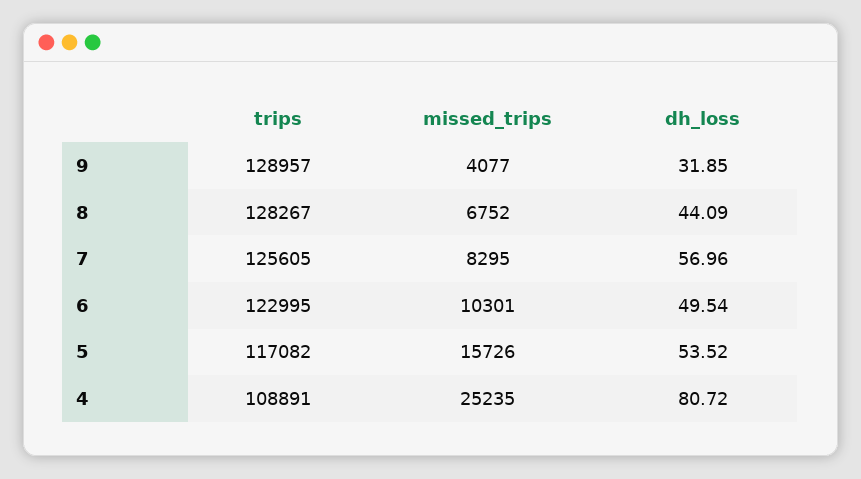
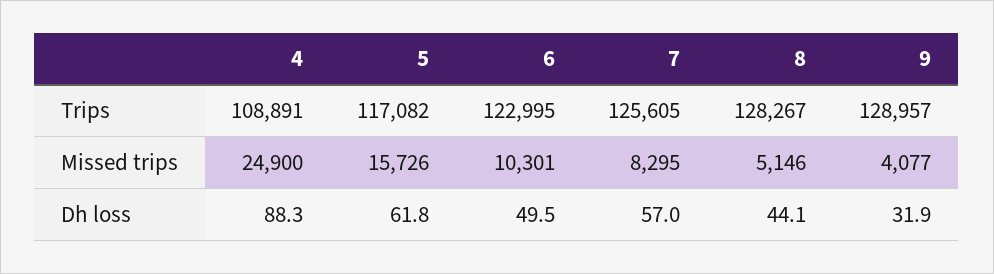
  {
    "trips": {
      "9": 128957,
      "8": 128267,
      "7": 125605,
      "6": 122995,
      "5": 117082,
      "4": 108891
    },
    "missed_trips": {
      "9": 4077,
-     "8": 6752,
+     "8": 5146,
      "7": 8295,
      "6": 10301,
      "5": 15726,
-     "4": 25235
+     "4": 24900
    },
    "dh_loss": {
      "9": 31.85,
      "8": 44.09,
      "7": 56.96,
      "6": 49.54,
-     "5": 53.52,
+     "5": 61.8,
-     "4": 80.72
+     "4": 88.3
    }
  }

